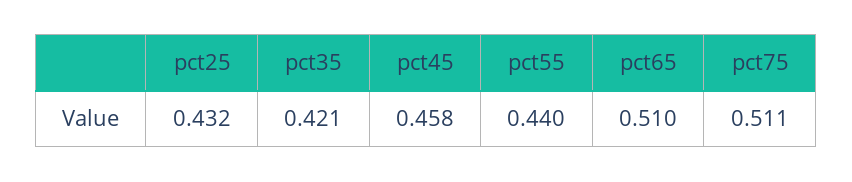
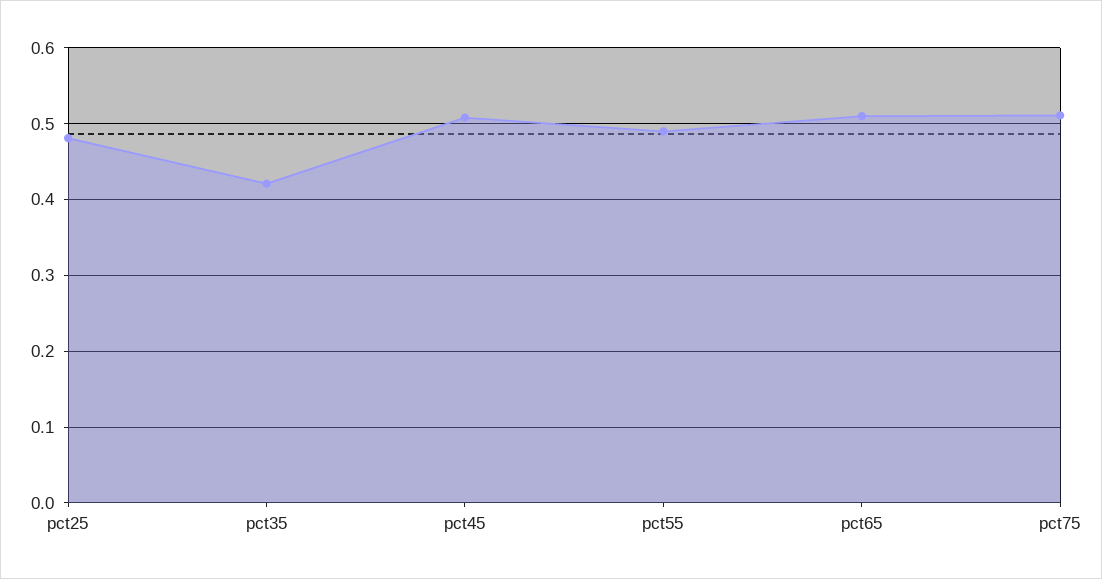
  {
-   "pct25": 0.432,
+   "pct25": 0.48,
    "pct35": 0.421,
-   "pct45": 0.458,
+   "pct45": 0.51,
-   "pct55": 0.44,
+   "pct55": 0.49,
    "pct65": 0.51,
    "pct75": 0.511
  }

